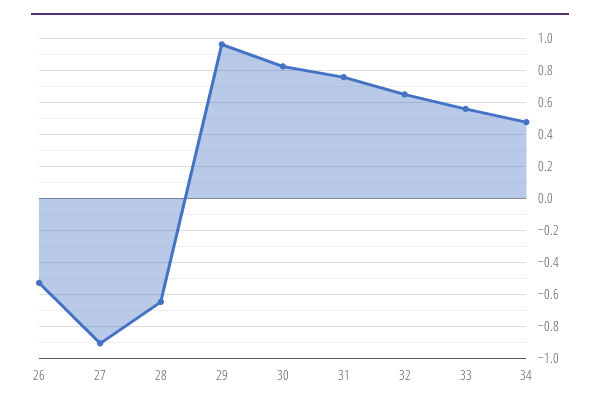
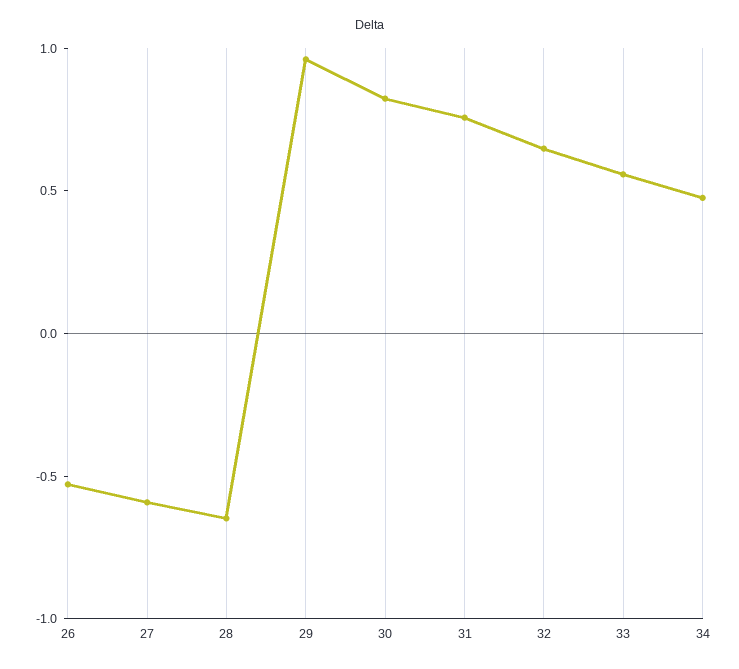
  {
    "26": -0.55,
-   "27": -0.9,
+   "27": -0.6,
    "28": -0.65,
    "29": 0.95,
    "30": 0.8,
    "31": 0.75,
    "32": 0.65,
    "33": 0.55,
    "34": 0.5
  }

